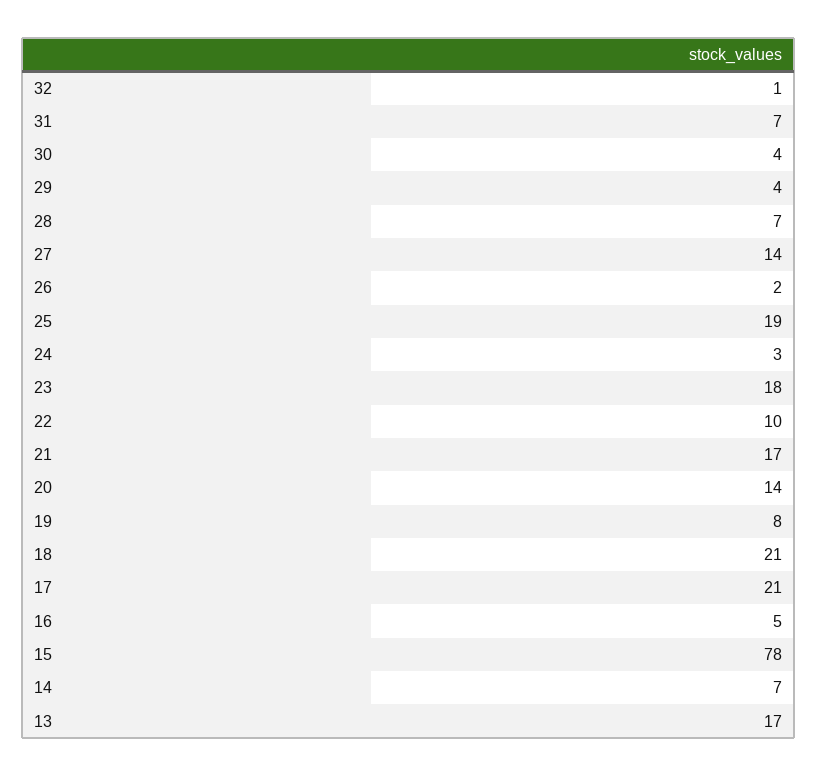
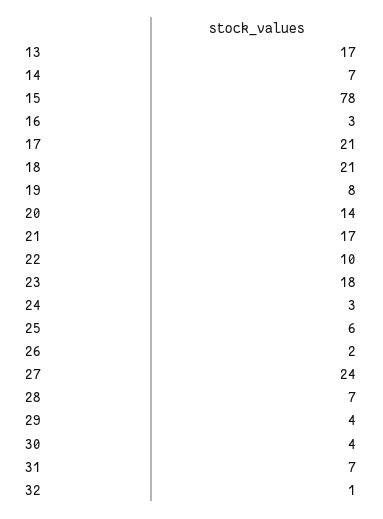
  {
    "32": 1,
    "31": 7,
    "30": 4,
    "29": 4,
    "28": 7,
-   "27": 14,
+   "27": 24,
    "26": 2,
-   "25": 19,
+   "25": 6,
    "24": 3,
    "23": 18,
    "22": 10,
    "21": 17,
    "20": 14,
    "19": 8,
    "18": 21,
    "17": 21,
-   "16": 5,
+   "16": 3,
    "15": 78,
    "14": 7,
    "13": 17
  }

